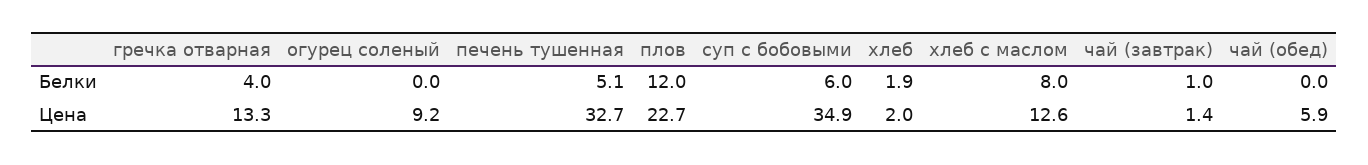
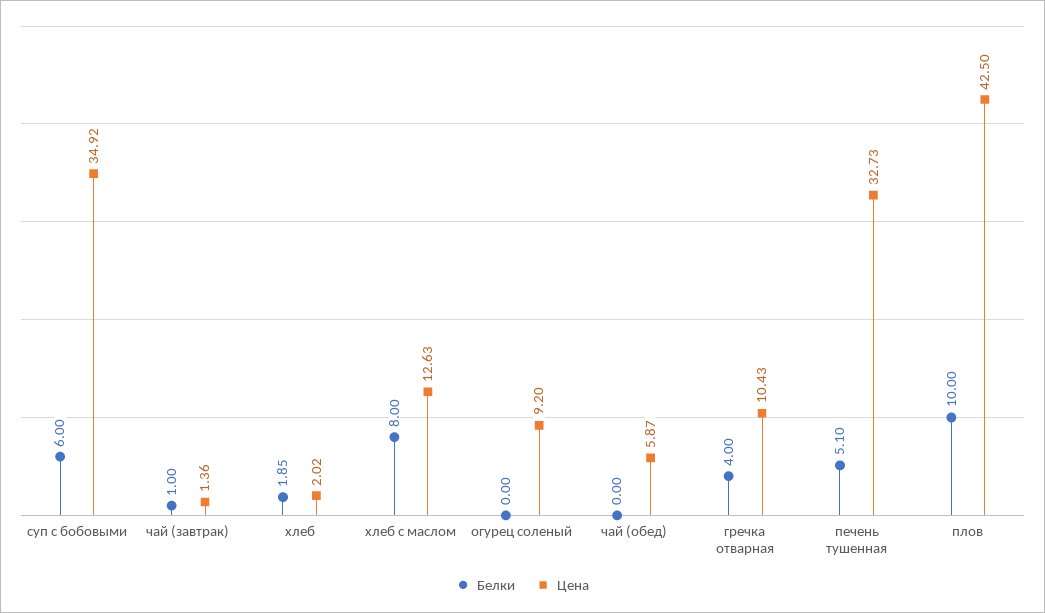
  {
    "Белки": {
      "гречка отварная": 4,
      "огурец соленый": 0,
      "печень тушенная": 5.1,
-     "плов": 12,
+     "плов": 10,
      "суп с бобовыми": 6,
      "хлеб": 1.85,
      "хлеб с маслом": 8,
      "чай (завтрак)": 1,
      "чай (обед)": 0
    },
    "Цена": {
-     "гречка отварная": 13.3,
+     "гречка отварная": 10.43,
      "огурец соленый": 9.2,
      "печень тушенная": 32.73,
-     "плов": 22.7,
+     "плов": 42.5,
      "суп с бобовыми": 34.92,
      "хлеб": 2.02,
      "хлеб с маслом": 12.63,
      "чай (завтрак)": 1.36,
      "чай (обед)": 5.87
    }
  }

